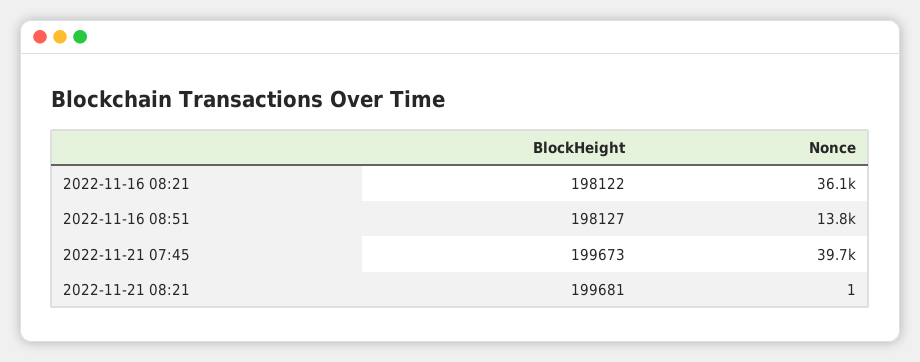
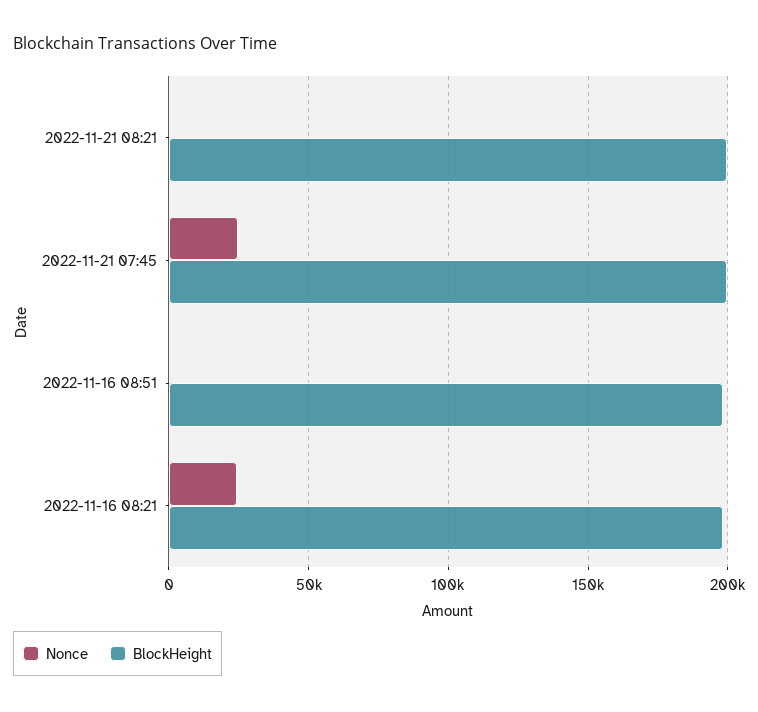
  {
    "BlockHeight": {
      "2022-11-16 08:21": 198122,
      "2022-11-16 08:51": 198127,
      "2022-11-21 07:45": 199673,
      "2022-11-21 08:21": 199681
    },
    "Nonce": {
-     "2022-11-16 08:21": 36100,
+     "2022-11-16 08:21": 25000,
-     "2022-11-16 08:51": 13800,
+     "2022-11-16 08:51": 0,
-     "2022-11-21 07:45": 39700,
+     "2022-11-21 07:45": 25000,
      "2022-11-21 08:21": 1
    }
  }

